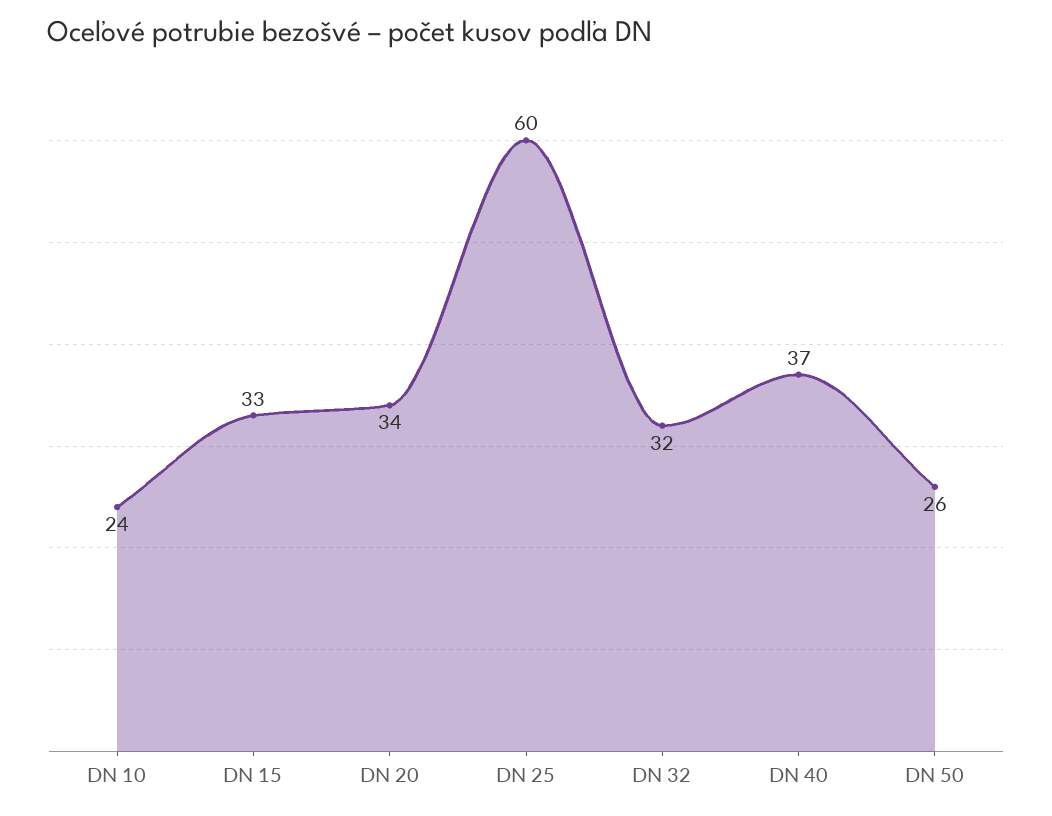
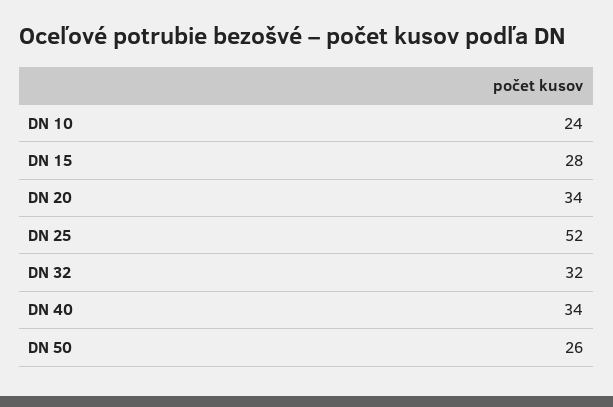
  {
    "DN 10": 24,
-   "DN 15": 33,
+   "DN 15": 28,
    "DN 20": 34,
-   "DN 25": 60,
+   "DN 25": 52,
    "DN 32": 32,
-   "DN 40": 37,
+   "DN 40": 34,
    "DN 50": 26
  }

